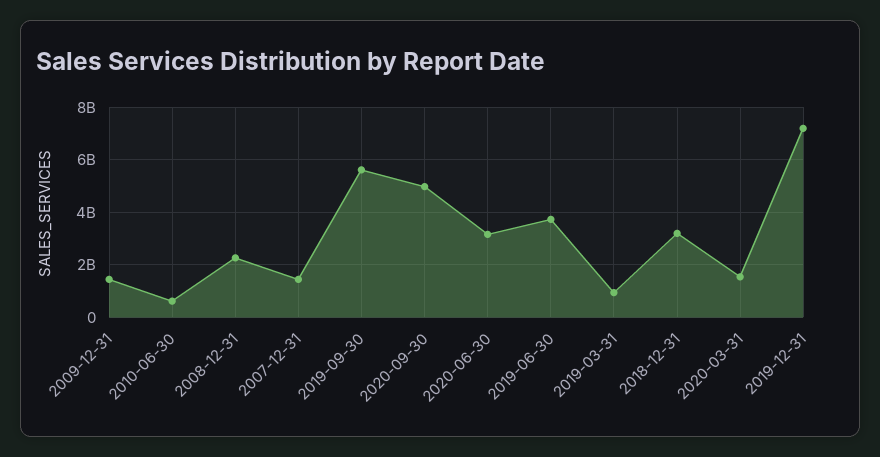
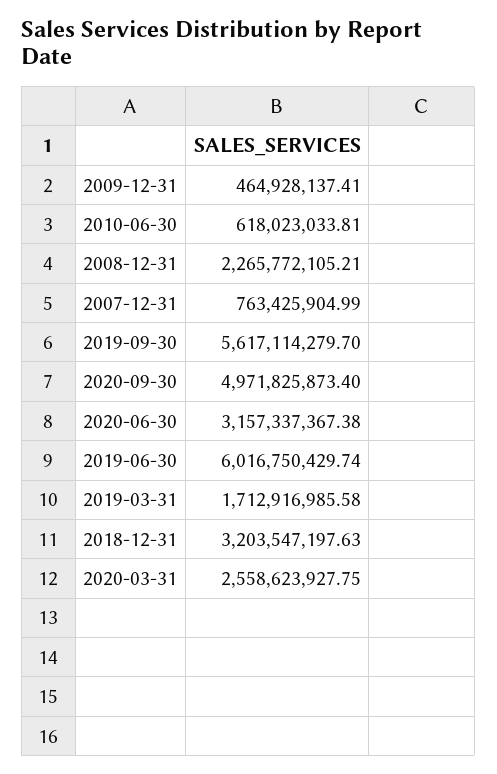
  {
-   "2009-12-31": 1500000000,
+   "2009-12-31": 464928137.41,
    "2010-06-30": 618023033.81,
    "2008-12-31": 2265772105.21,
-   "2007-12-31": 1500000000,
+   "2007-12-31": 763425904.99,
    "2019-09-30": 5617114279.7,
    "2020-09-30": 4971825873.4,
    "2020-06-30": 3157337367.38,
-   "2019-06-30": 3750000000,
+   "2019-06-30": 6016750429.74,
-   "2019-03-31": 1000000000,
+   "2019-03-31": 1712916985.58,
    "2018-12-31": 3203547197.63,
-   "2020-03-31": 1500000000,
+   "2020-03-31": 2558623927.75
-   "2019-12-31": 7250000000
  }

